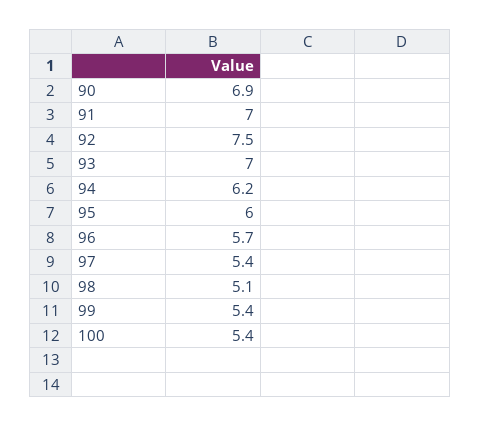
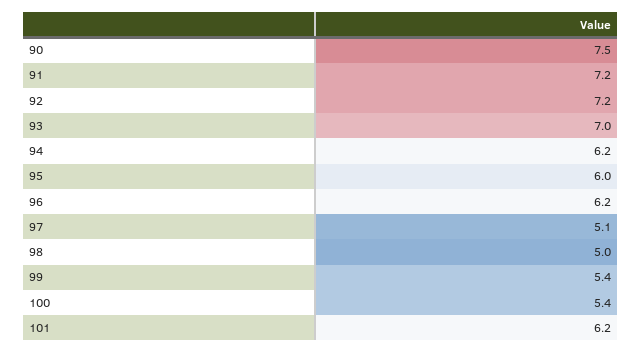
  {
-   "90": 6.9,
+   "90": 7.5,
-   "91": 7,
+   "91": 7.2,
-   "92": 7.5,
+   "92": 7.2,
    "93": 7,
    "94": 6.2,
    "95": 6,
-   "96": 5.7,
+   "96": 6.2,
-   "97": 5.4,
+   "97": 5.1,
-   "98": 5.1,
+   "98": 5,
    "99": 5.4,
-   "100": 5.4
+   "100": 5.4,
+   "101": 6.2
  }

